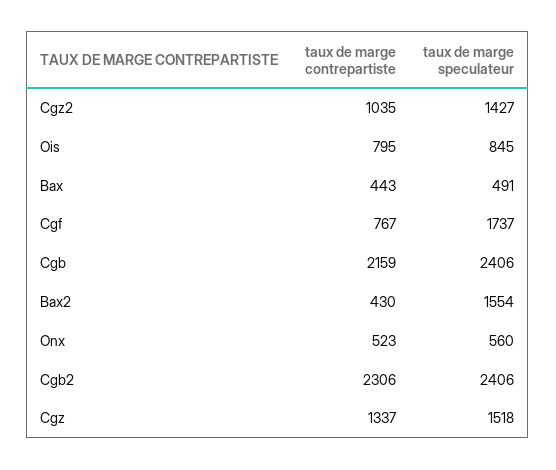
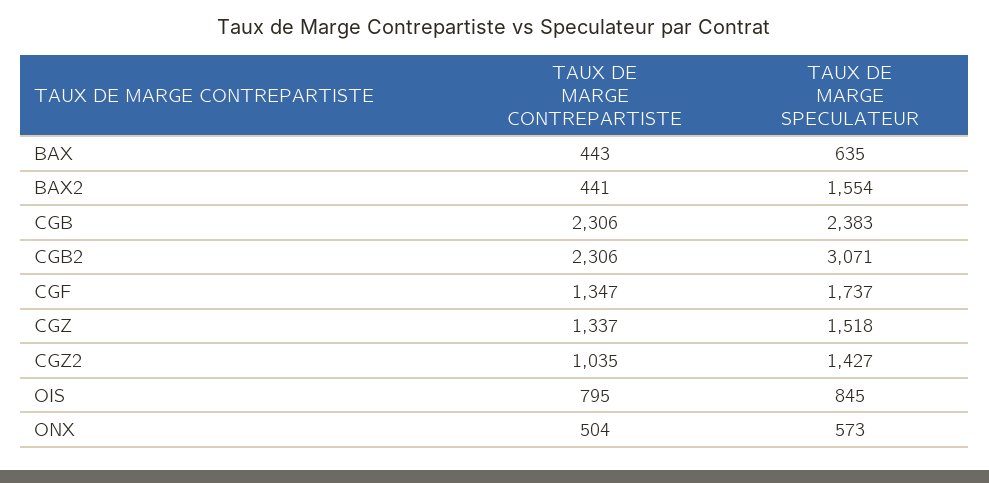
  {
    "taux de marge contrepartiste": {
      "Cgz2": 1035,
      "Ois": 795,
      "Bax": 443,
-     "Cgf": 767,
+     "Cgf": 1347,
-     "Cgb": 2159,
+     "Cgb": 2306,
-     "Bax2": 430,
+     "Bax2": 441,
-     "Onx": 523,
+     "Onx": 504,
      "Cgb2": 2306,
      "Cgz": 1337
    },
    "taux de marge speculateur": {
      "Cgz2": 1427,
      "Ois": 845,
-     "Bax": 491,
+     "Bax": 635,
      "Cgf": 1737,
-     "Cgb": 2406,
+     "Cgb": 2383,
      "Bax2": 1554,
-     "Onx": 560,
+     "Onx": 573,
-     "Cgb2": 2406,
+     "Cgb2": 3071,
      "Cgz": 1518
    }
  }

